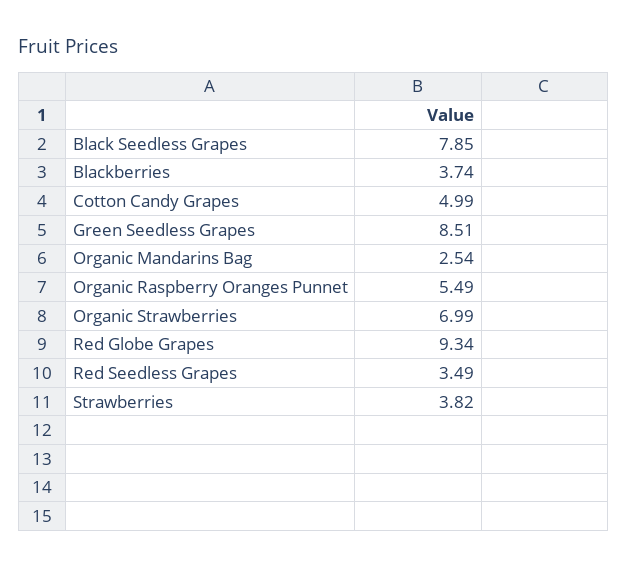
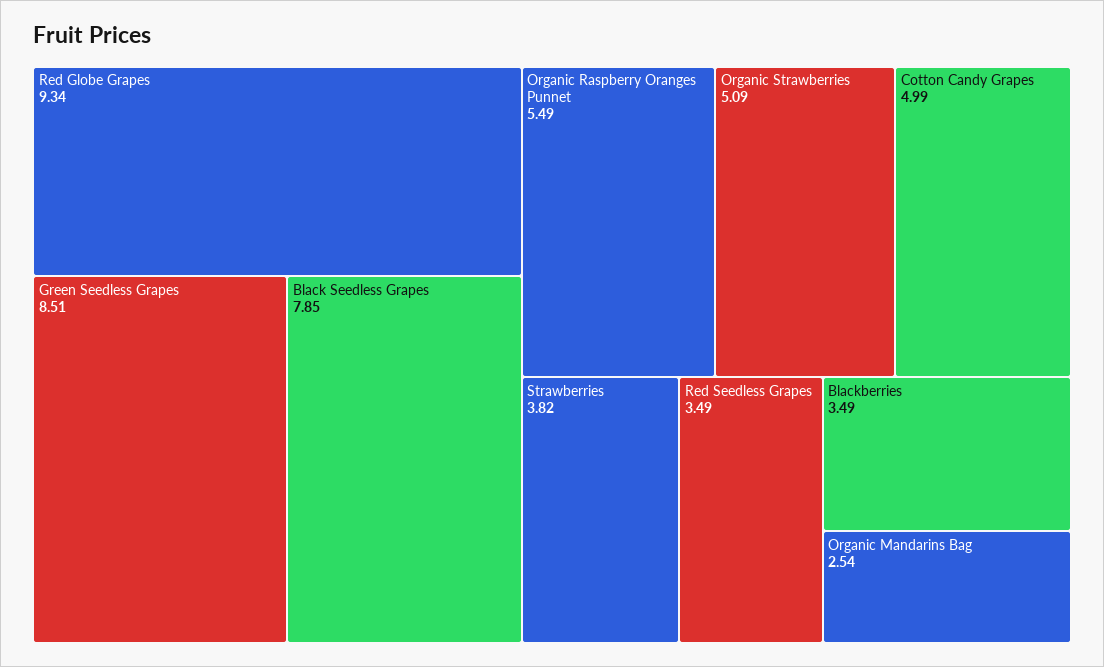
  {
    "Black Seedless Grapes": 7.85,
-   "Blackberries": 3.74,
+   "Blackberries": 3.49,
    "Cotton Candy Grapes": 4.99,
    "Green Seedless Grapes": 8.51,
    "Organic Mandarins Bag": 2.54,
    "Organic Raspberry Oranges Punnet": 5.49,
-   "Organic Strawberries": 6.99,
+   "Organic Strawberries": 5.09,
    "Red Globe Grapes": 9.34,
    "Red Seedless Grapes": 3.49,
    "Strawberries": 3.82
  }

